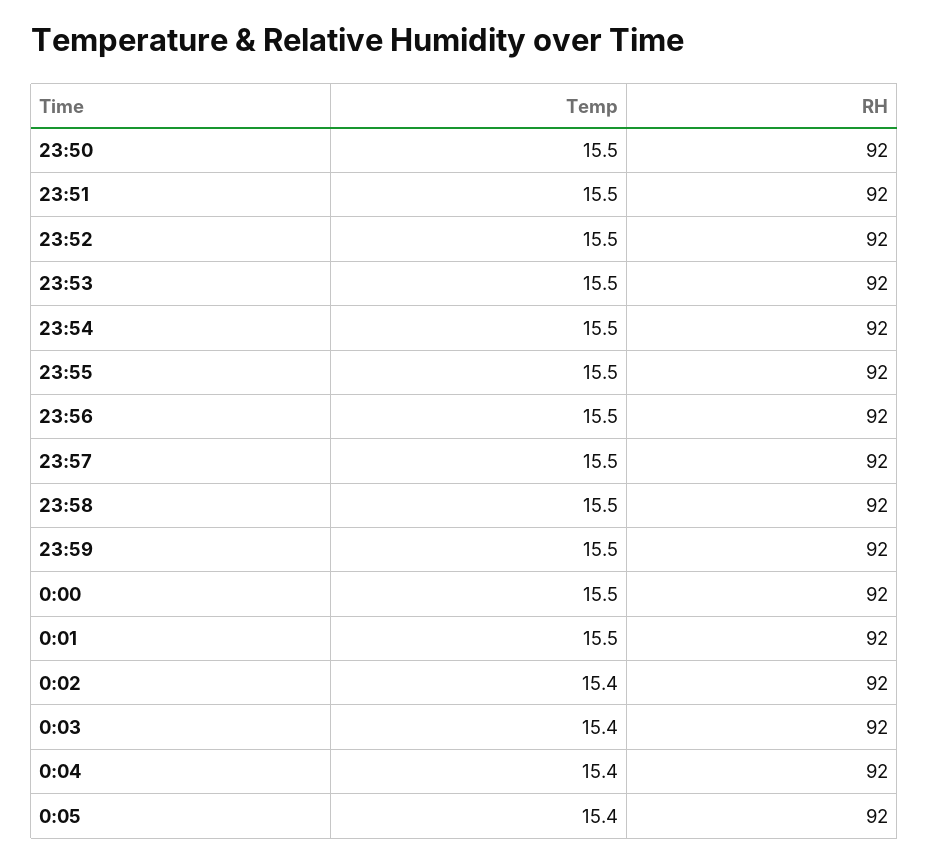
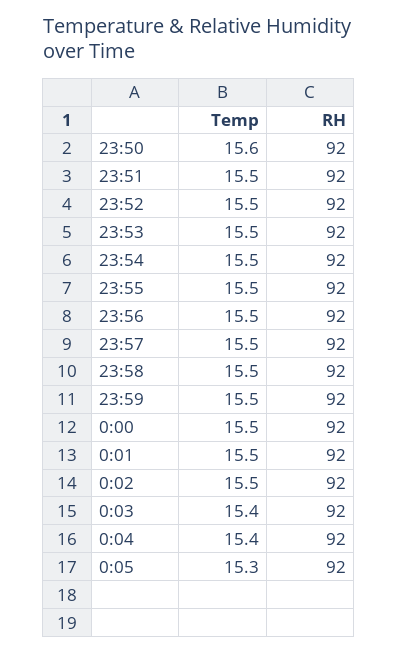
  {
    "Temp": {
-     "23:50": 15.5,
+     "23:50": 15.6,
      "23:51": 15.5,
      "23:52": 15.5,
      "23:53": 15.5,
      "23:54": 15.5,
      "23:55": 15.5,
      "23:56": 15.5,
      "23:57": 15.5,
      "23:58": 15.5,
      "23:59": 15.5,
      "0:00": 15.5,
      "0:01": 15.5,
-     "0:02": 15.4,
+     "0:02": 15.5,
      "0:03": 15.4,
      "0:04": 15.4,
-     "0:05": 15.4
+     "0:05": 15.3
    },
    "RH": {
      "23:50": 92,
      "23:51": 92,
      "23:52": 92,
      "23:53": 92,
      "23:54": 92,
      "23:55": 92,
      "23:56": 92,
      "23:57": 92,
      "23:58": 92,
      "23:59": 92,
      "0:00": 92,
      "0:01": 92,
      "0:02": 92,
      "0:03": 92,
      "0:04": 92,
      "0:05": 92
    }
  }

